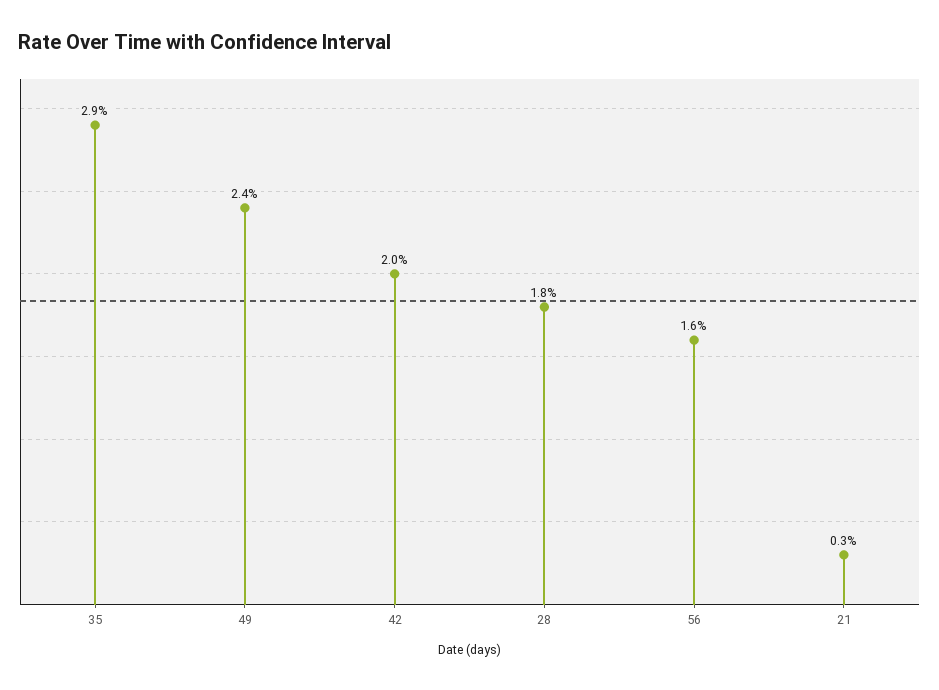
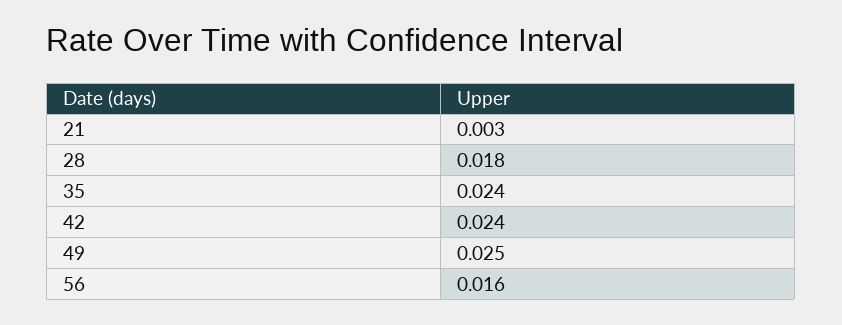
  {
-   "35": 0.029,
+   "35": 0.024,
-   "49": 0.024,
+   "49": 0.025,
-   "42": 0.02,
+   "42": 0.024,
    "28": 0.018,
    "56": 0.016,
    "21": 0.003
  }

